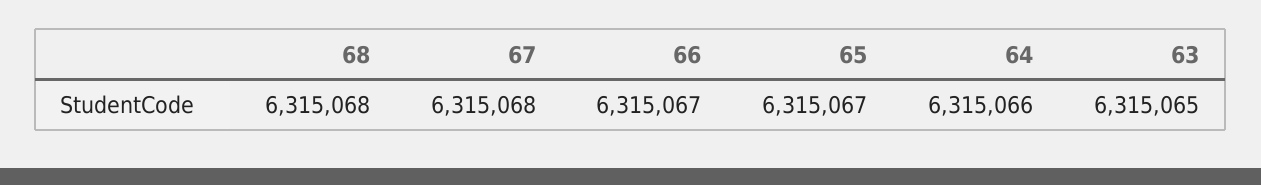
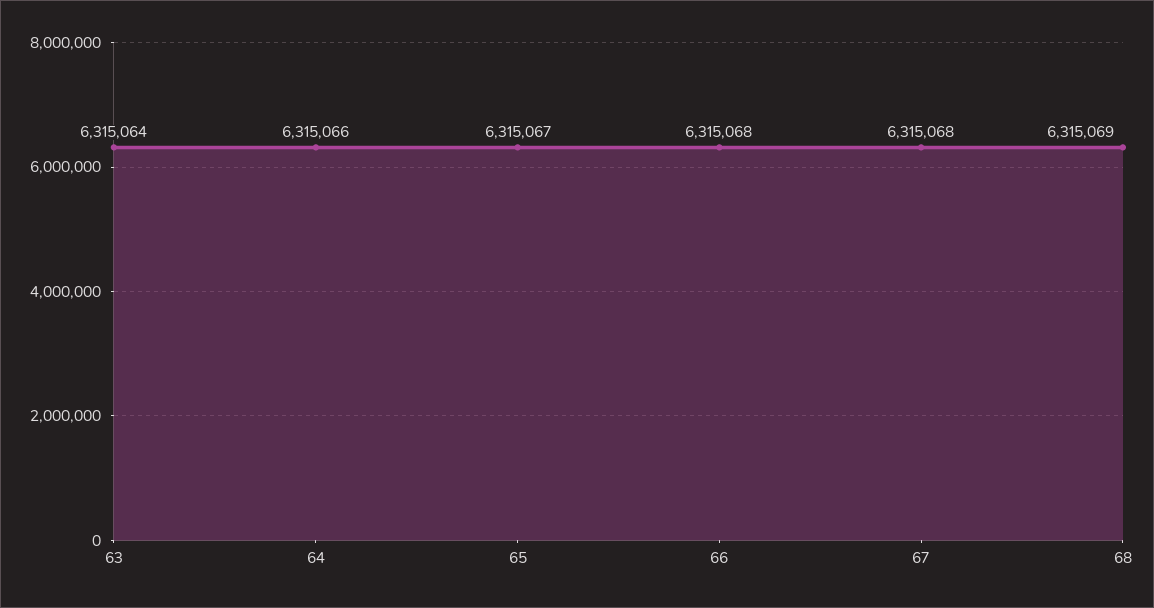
  {
-   "68": 6315068,
+   "68": 6315069,
    "67": 6315068,
-   "66": 6315067,
+   "66": 6315068,
    "65": 6315067,
    "64": 6315066,
-   "63": 6315065
+   "63": 6315064
  }

